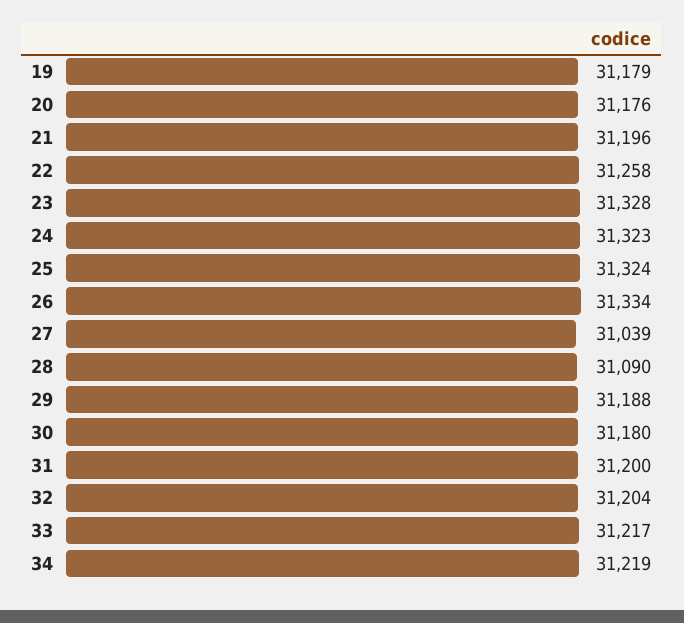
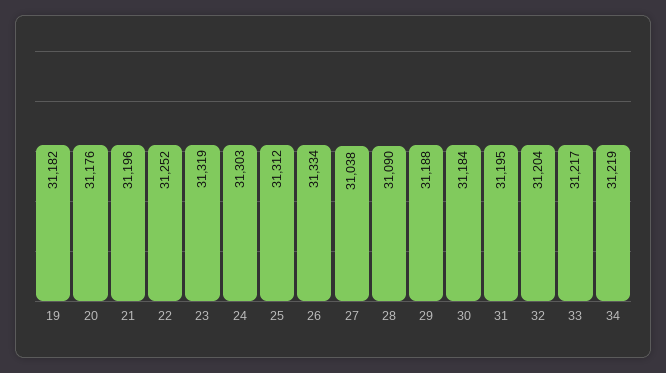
  {
-   "19": 31179,
+   "19": 31182,
    "20": 31176,
    "21": 31196,
-   "22": 31258,
+   "22": 31252,
-   "23": 31328,
+   "23": 31319,
-   "24": 31323,
+   "24": 31303,
-   "25": 31324,
+   "25": 31312,
    "26": 31334,
-   "27": 31039,
+   "27": 31038,
    "28": 31090,
    "29": 31188,
-   "30": 31180,
+   "30": 31184,
-   "31": 31200,
+   "31": 31195,
    "32": 31204,
    "33": 31217,
    "34": 31219
  }

